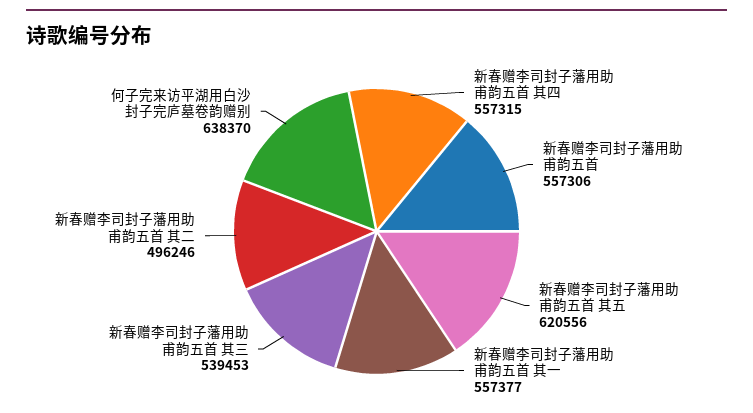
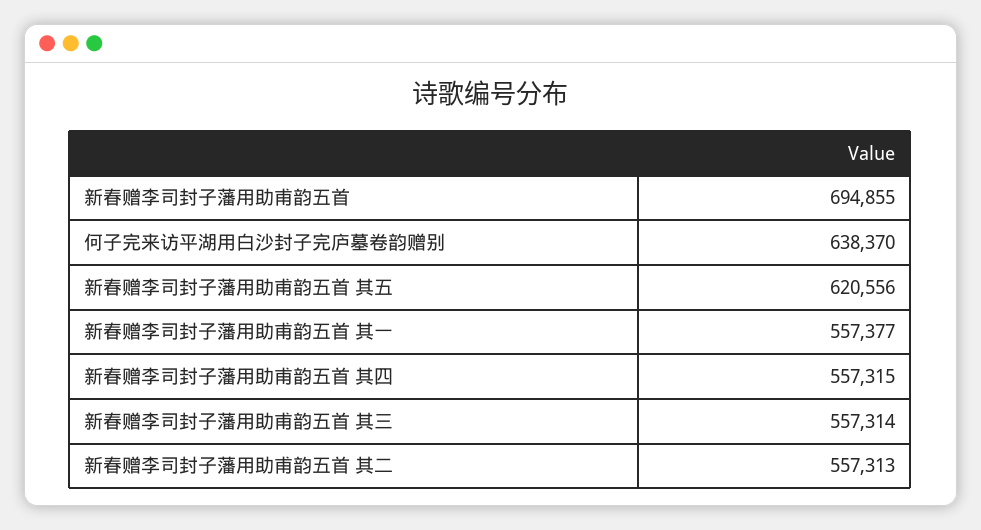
  {
    "新春赠李司封子藩用助甫韵五首 其四": 557315,
-   "新春赠李司封子藩用助甫韵五首": 557306,
+   "新春赠李司封子藩用助甫韵五首": 694855,
    "新春赠李司封子藩用助甫韵五首 其五": 620556,
    "新春赠李司封子藩用助甫韵五首 其一": 557377,
-   "新春赠李司封子藩用助甫韵五首 其三": 539453,
+   "新春赠李司封子藩用助甫韵五首 其三": 557314,
-   "新春赠李司封子藩用助甫韵五首 其二": 496246,
+   "新春赠李司封子藩用助甫韵五首 其二": 557313,
    "何子完来访平湖用白沙封子完庐墓卷韵赠别": 638370
  }

